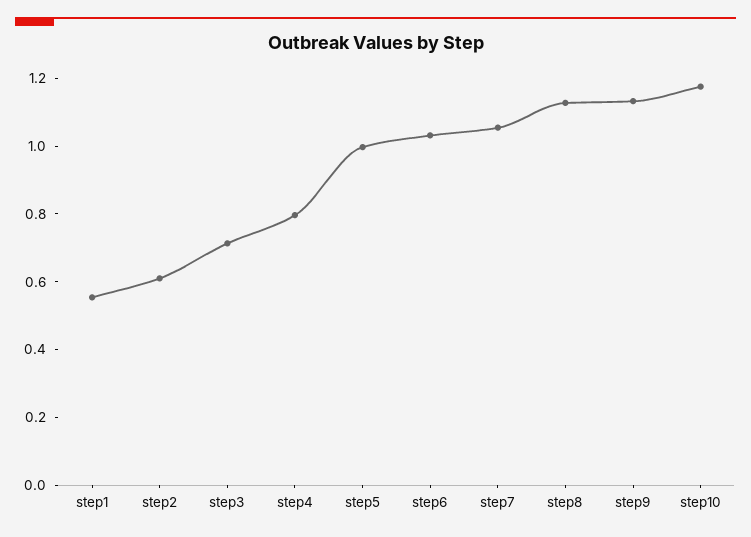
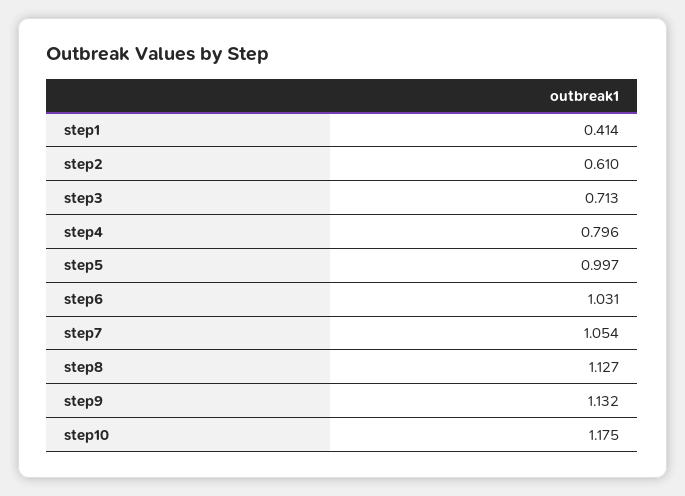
  {
-   "step1": 0.55,
+   "step1": 0.414,
    "step2": 0.61,
    "step3": 0.713,
    "step4": 0.796,
    "step5": 0.997,
    "step6": 1.031,
    "step7": 1.054,
    "step8": 1.127,
    "step9": 1.132,
    "step10": 1.175
  }

